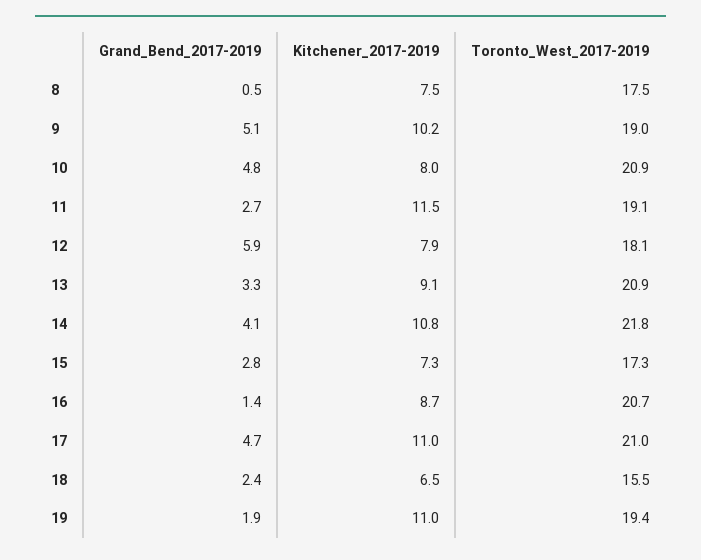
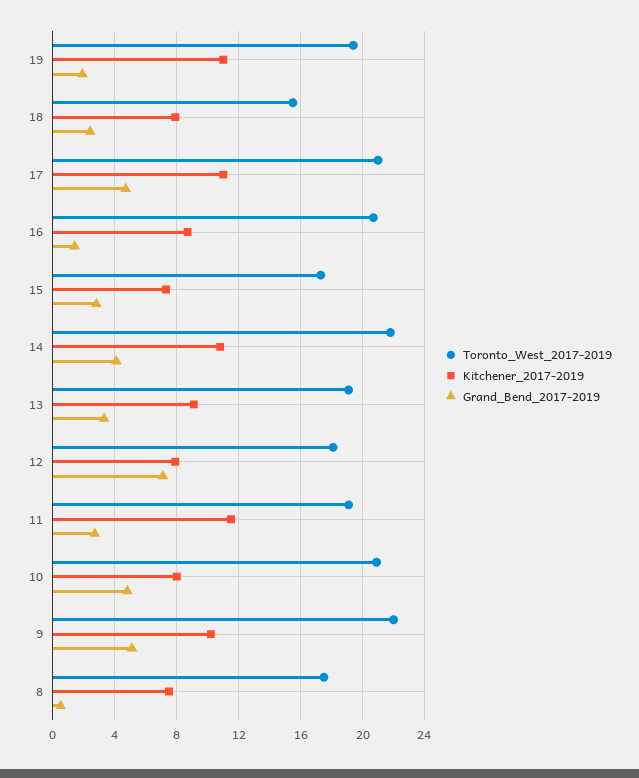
  {
    "Grand_Bend_2017-2019": {
      "8": 0.5,
      "9": 5.1,
      "10": 4.8,
      "11": 2.7,
-     "12": 5.9,
+     "12": 7,
      "13": 3.3,
      "14": 4.1,
      "15": 2.8,
      "16": 1.4,
      "17": 4.7,
      "18": 2.4,
      "19": 1.9
    },
    "Kitchener_2017-2019": {
      "8": 7.5,
      "9": 10.2,
      "10": 8,
      "11": 11.5,
      "12": 7.9,
      "13": 9.1,
      "14": 10.8,
      "15": 7.3,
      "16": 8.7,
      "17": 11,
-     "18": 6.5,
+     "18": 8,
      "19": 11
    },
    "Toronto_West_2017-2019": {
      "8": 17.5,
-     "9": 19,
+     "9": 22,
      "10": 20.9,
      "11": 19.1,
      "12": 18.1,
-     "13": 20.9,
+     "13": 19,
      "14": 21.8,
      "15": 17.3,
      "16": 20.7,
      "17": 21,
      "18": 15.5,
      "19": 19.4
    }
  }

